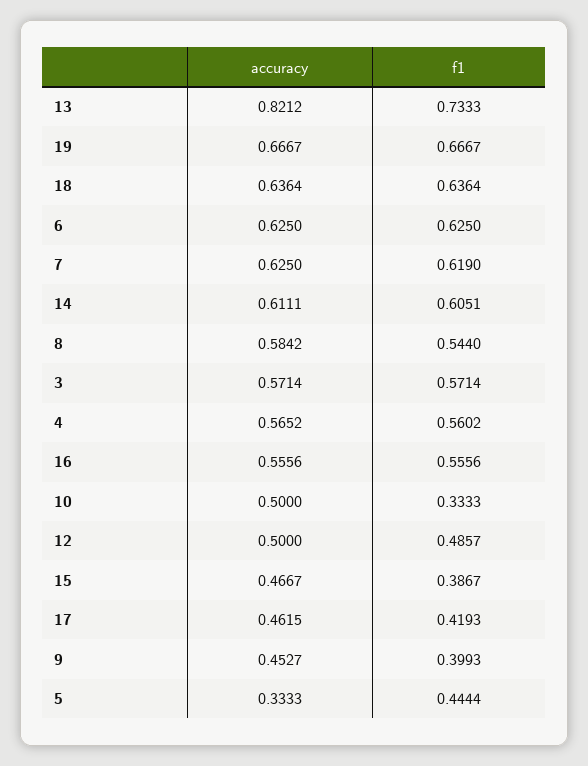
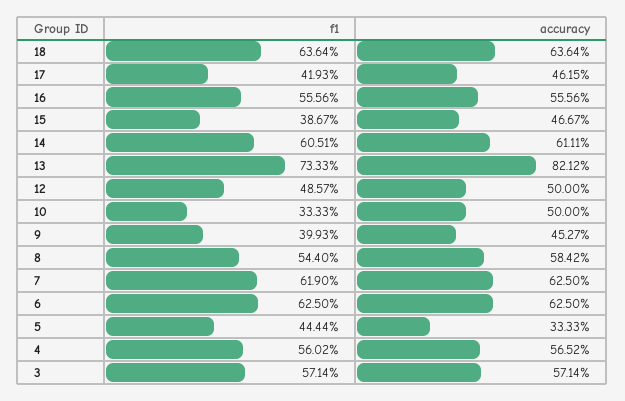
  {
    "accuracy": {
      "13": 0.8212,
-     "19": 0.6667,
      "18": 0.6364,
      "6": 0.625,
      "7": 0.625,
      "14": 0.6111,
      "8": 0.5842,
      "3": 0.5714,
      "4": 0.5652,
      "16": 0.5556,
      "10": 0.5,
      "12": 0.5,
      "15": 0.4667,
      "17": 0.4615,
      "9": 0.4527,
      "5": 0.3333
    },
    "f1": {
      "13": 0.7333,
-     "19": 0.6667,
      "18": 0.6364,
      "6": 0.625,
      "7": 0.619,
      "14": 0.6051,
      "8": 0.544,
      "3": 0.5714,
      "4": 0.5602,
      "16": 0.5556,
      "10": 0.3333,
      "12": 0.4857,
      "15": 0.3867,
      "17": 0.4193,
      "9": 0.3993,
      "5": 0.4444
    }
  }

